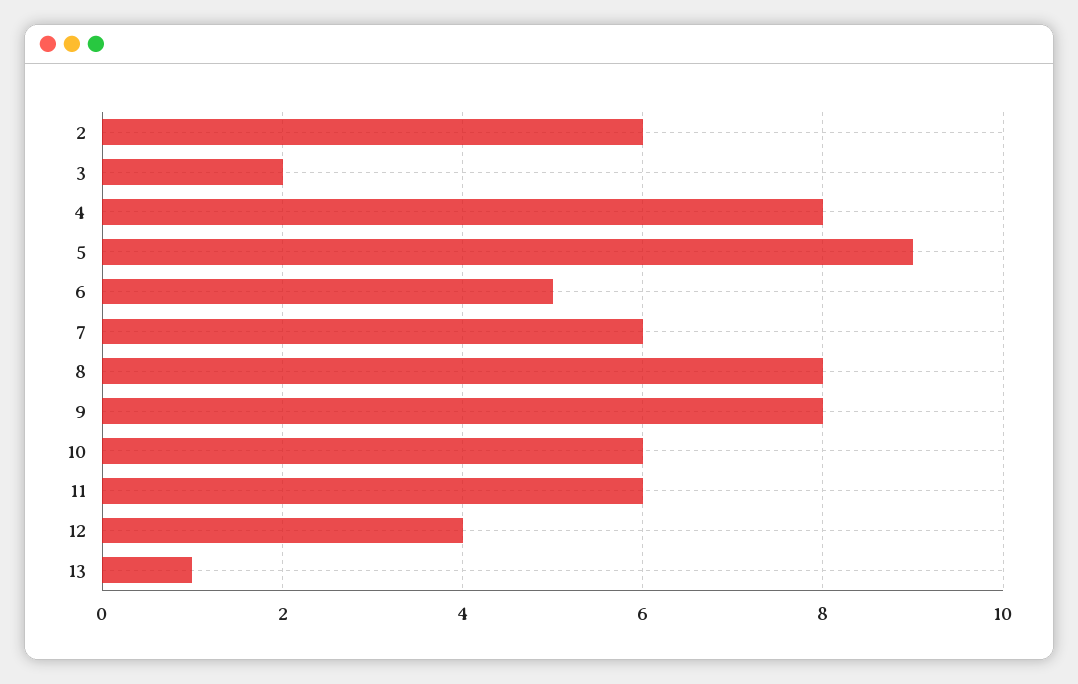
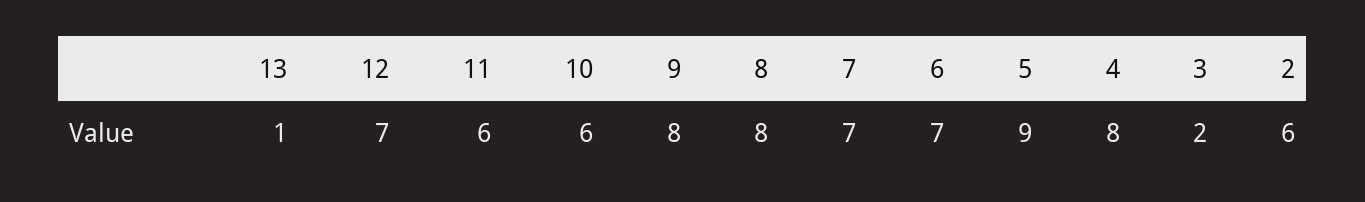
  {
    "2": 6,
    "3": 2,
    "4": 8,
    "5": 9,
-   "6": 5,
+   "6": 7,
-   "7": 6,
+   "7": 7,
    "8": 8,
    "9": 8,
    "10": 6,
    "11": 6,
-   "12": 4,
+   "12": 7,
    "13": 1
  }

